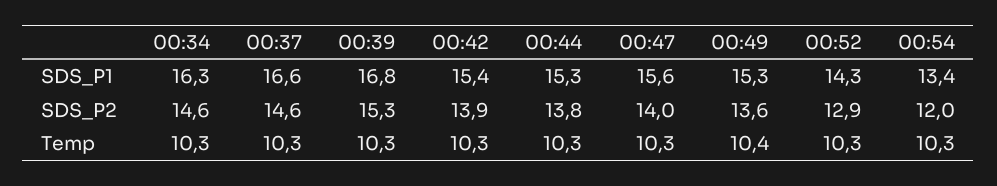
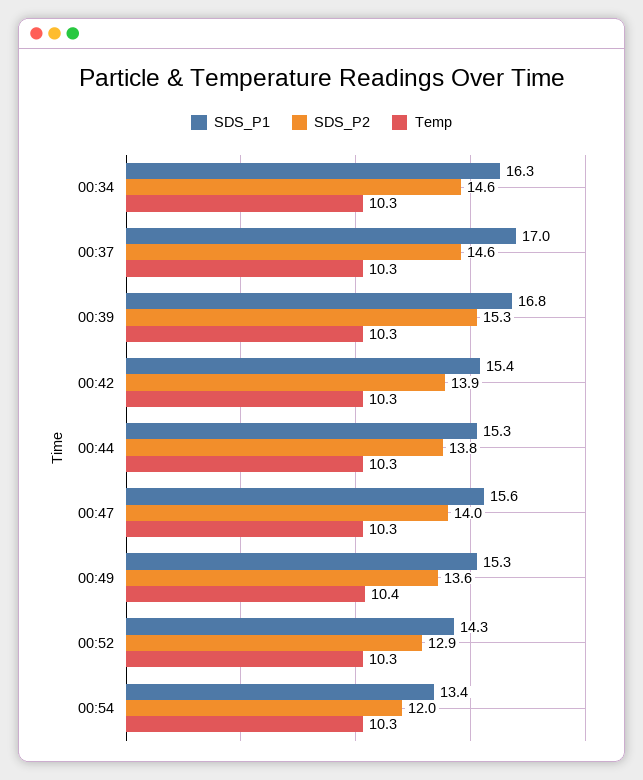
  {
    "SDS_P1": {
      "00:34": 16.3,
-     "00:37": 16.6,
+     "00:37": 17,
      "00:39": 16.8,
      "00:42": 15.4,
      "00:44": 15.3,
      "00:47": 15.6,
      "00:49": 15.3,
      "00:52": 14.3,
      "00:54": 13.4
    },
    "SDS_P2": {
      "00:34": 14.6,
      "00:37": 14.6,
      "00:39": 15.3,
      "00:42": 13.9,
      "00:44": 13.8,
      "00:47": 14,
      "00:49": 13.6,
      "00:52": 12.9,
      "00:54": 12
    },
    "Temp": {
      "00:34": 10.3,
      "00:37": 10.3,
      "00:39": 10.3,
      "00:42": 10.3,
      "00:44": 10.3,
      "00:47": 10.3,
      "00:49": 10.4,
      "00:52": 10.3,
      "00:54": 10.3
    }
  }

